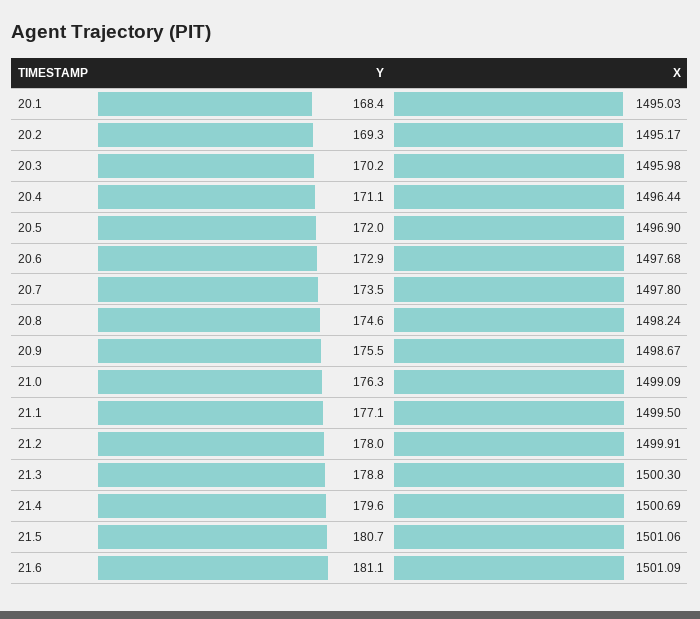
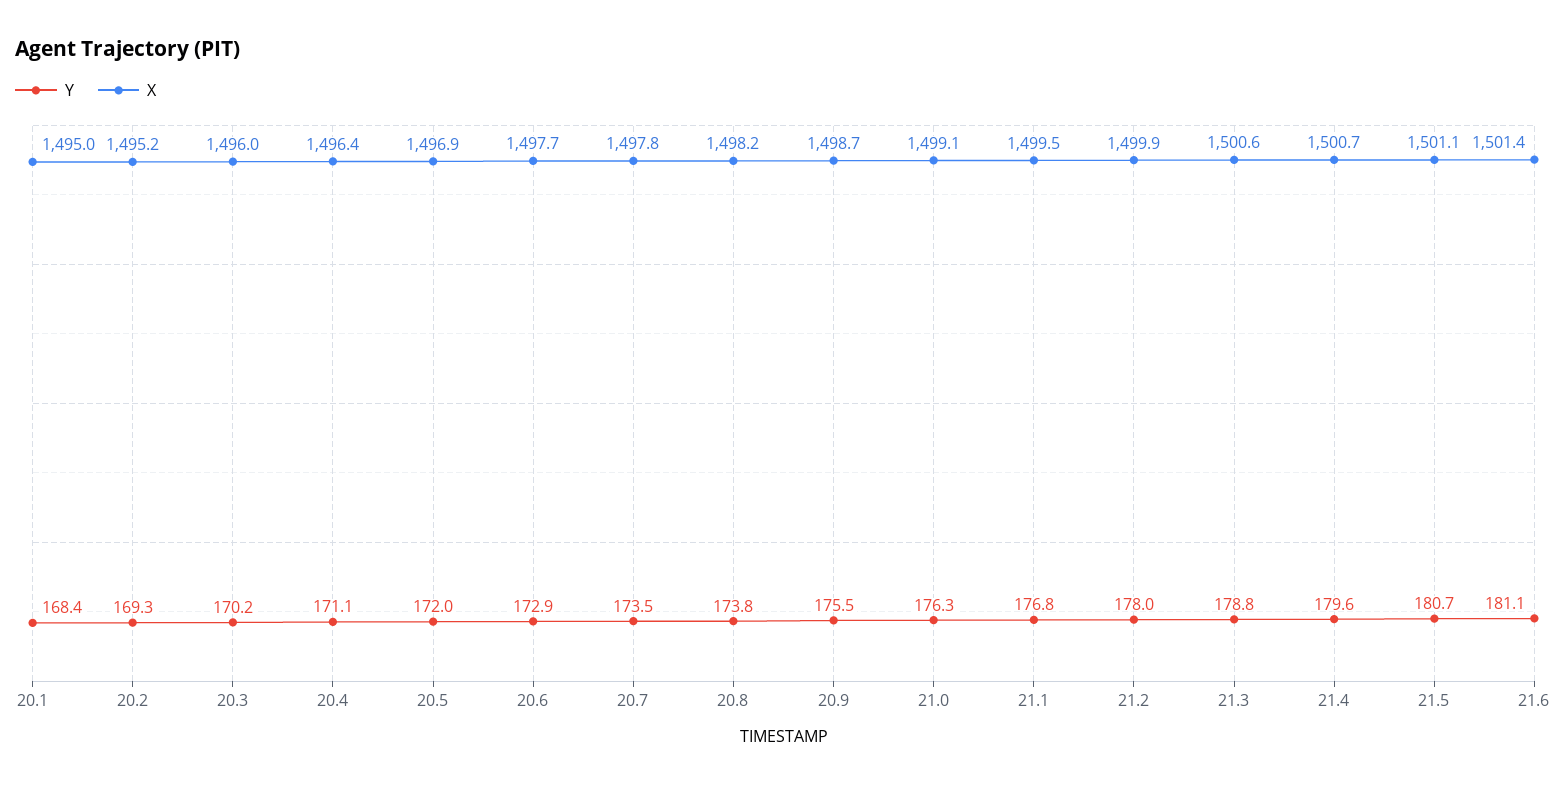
  {
    "Y": {
      "20.1": 168.4,
      "20.2": 169.3,
      "20.3": 170.2,
      "20.4": 171.1,
      "20.5": 172,
      "20.6": 172.9,
      "20.7": 173.5,
-     "20.8": 174.6,
+     "20.8": 173.8,
      "20.9": 175.5,
      "21.0": 176.3,
-     "21.1": 177.1,
+     "21.1": 176.8,
      "21.2": 178,
      "21.3": 178.8,
      "21.4": 179.6,
      "21.5": 180.7,
      "21.6": 181.1
    },
    "X": {
      "20.1": 1495.03,
      "20.2": 1495.17,
      "20.3": 1495.98,
      "20.4": 1496.44,
      "20.5": 1496.9,
      "20.6": 1497.68,
      "20.7": 1497.8,
      "20.8": 1498.24,
      "20.9": 1498.67,
      "21.0": 1499.09,
      "21.1": 1499.5,
      "21.2": 1499.91,
-     "21.3": 1500.3,
+     "21.3": 1500.6,
      "21.4": 1500.69,
      "21.5": 1501.06,
-     "21.6": 1501.09
+     "21.6": 1501.4
    }
  }

